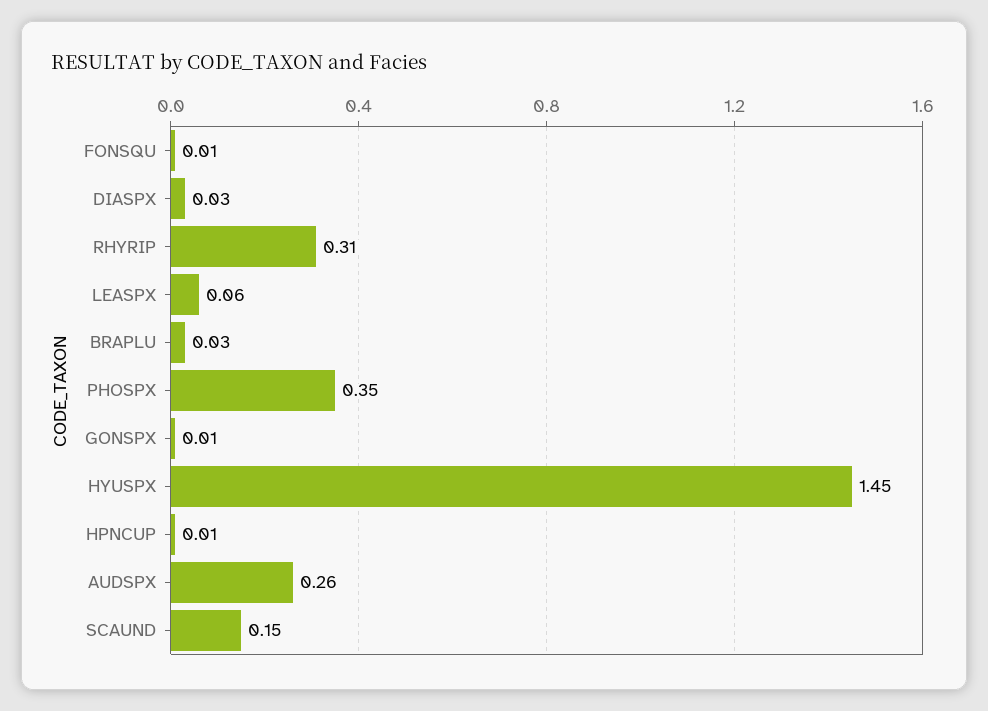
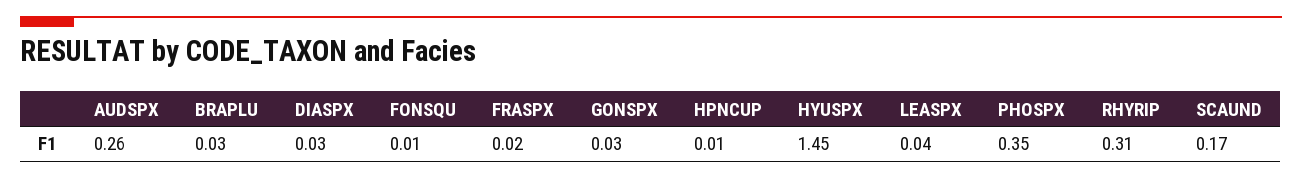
  {
    "FONSQU": 0.01,
    "DIASPX": 0.03,
    "RHYRIP": 0.31,
-   "LEASPX": 0.06,
+   "LEASPX": 0.04,
    "BRAPLU": 0.03,
    "PHOSPX": 0.35,
-   "GONSPX": 0.01,
+   "GONSPX": 0.03,
    "HYUSPX": 1.45,
    "HPNCUP": 0.01,
    "AUDSPX": 0.26,
-   "SCAUND": 0.15
+   "SCAUND": 0.17,
+   "FRASPX": 0.02
  }

